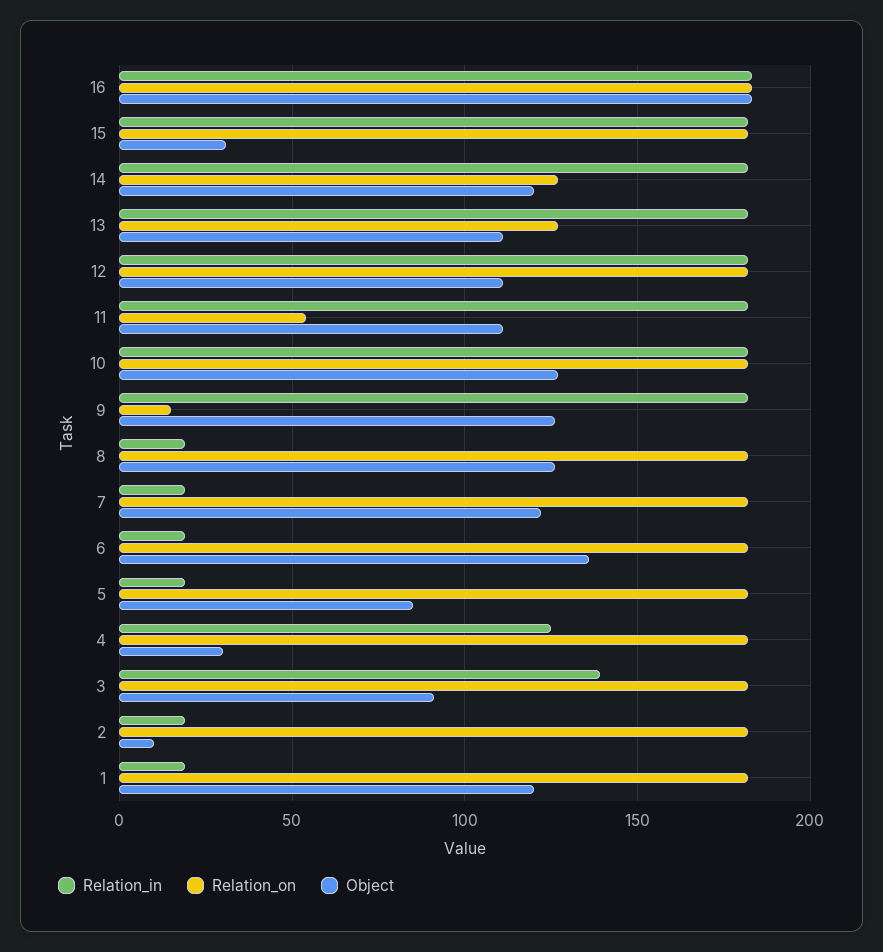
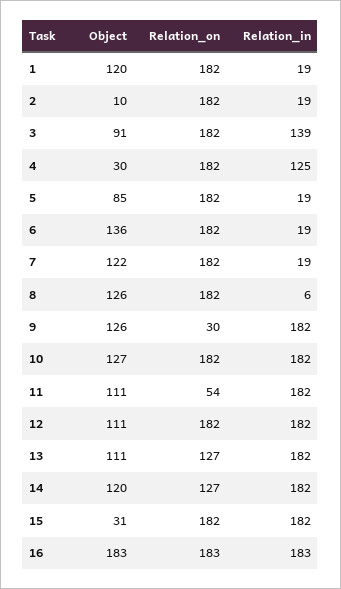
  {
    "Relation_in": {
      "16": 183,
      "15": 182,
      "14": 182,
      "13": 182,
      "12": 182,
      "11": 182,
      "10": 182,
      "9": 182,
-     "8": 20,
+     "8": 6,
      "7": 19,
      "6": 19,
      "5": 19,
      "4": 125,
      "3": 139,
      "2": 19,
      "1": 19
    },
    "Relation_on": {
      "16": 183,
      "15": 182,
      "14": 127,
      "13": 127,
      "12": 182,
      "11": 54,
      "10": 182,
-     "9": 15,
+     "9": 30,
      "8": 182,
      "7": 182,
      "6": 182,
      "5": 182,
      "4": 182,
      "3": 182,
      "2": 182,
      "1": 182
    },
    "Object": {
      "16": 183,
      "15": 31,
      "14": 120,
      "13": 111,
      "12": 111,
      "11": 111,
      "10": 127,
      "9": 126,
      "8": 126,
      "7": 122,
      "6": 136,
      "5": 85,
      "4": 30,
      "3": 91,
      "2": 10,
      "1": 120
    }
  }

